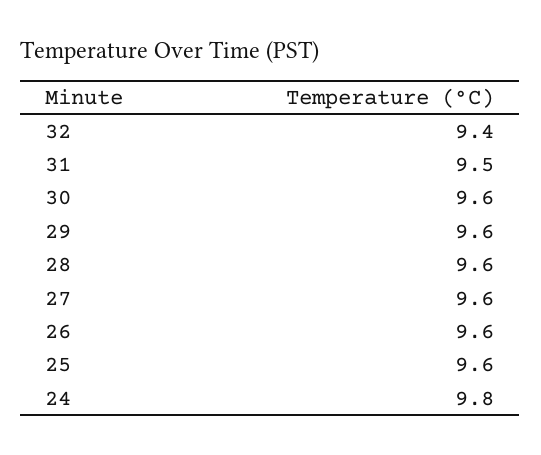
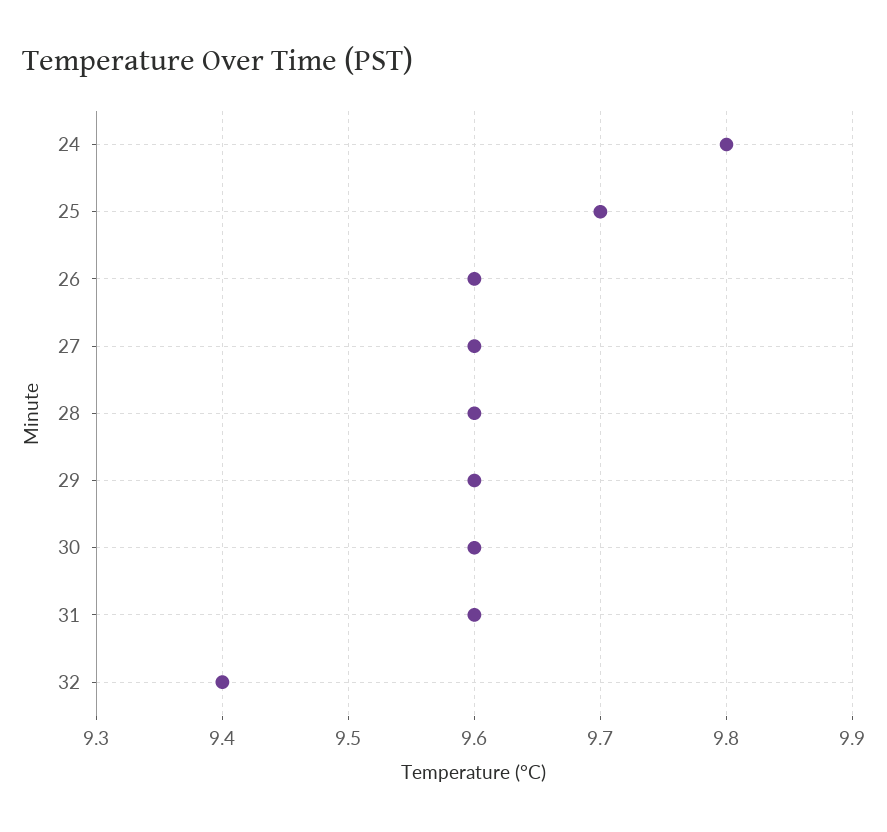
  {
    "32": 9.4,
-   "31": 9.5,
+   "31": 9.6,
    "30": 9.6,
    "29": 9.6,
    "28": 9.6,
    "27": 9.6,
    "26": 9.6,
-   "25": 9.6,
+   "25": 9.7,
    "24": 9.8
  }

